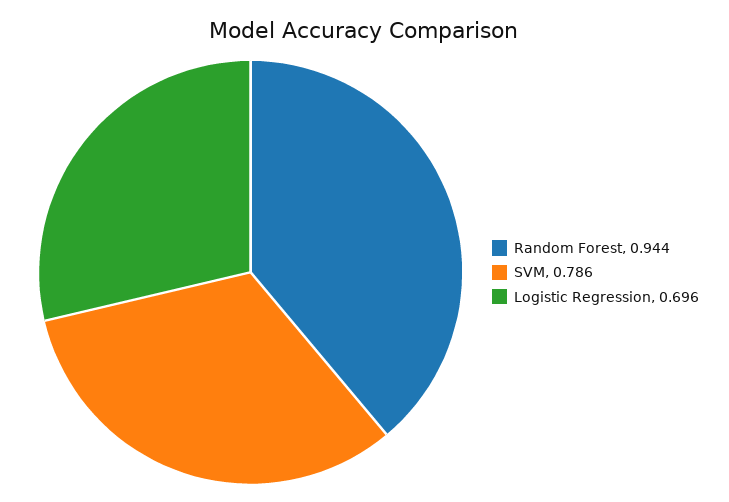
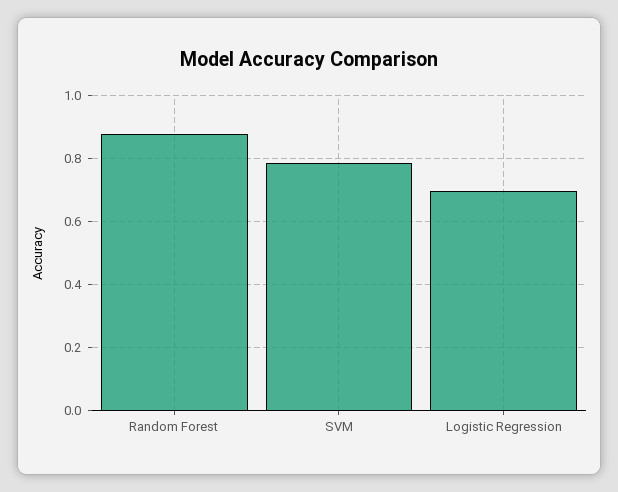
  {
-   "Random Forest": 0.944,
+   "Random Forest": 0.88,
    "SVM": 0.786,
    "Logistic Regression": 0.696
  }

